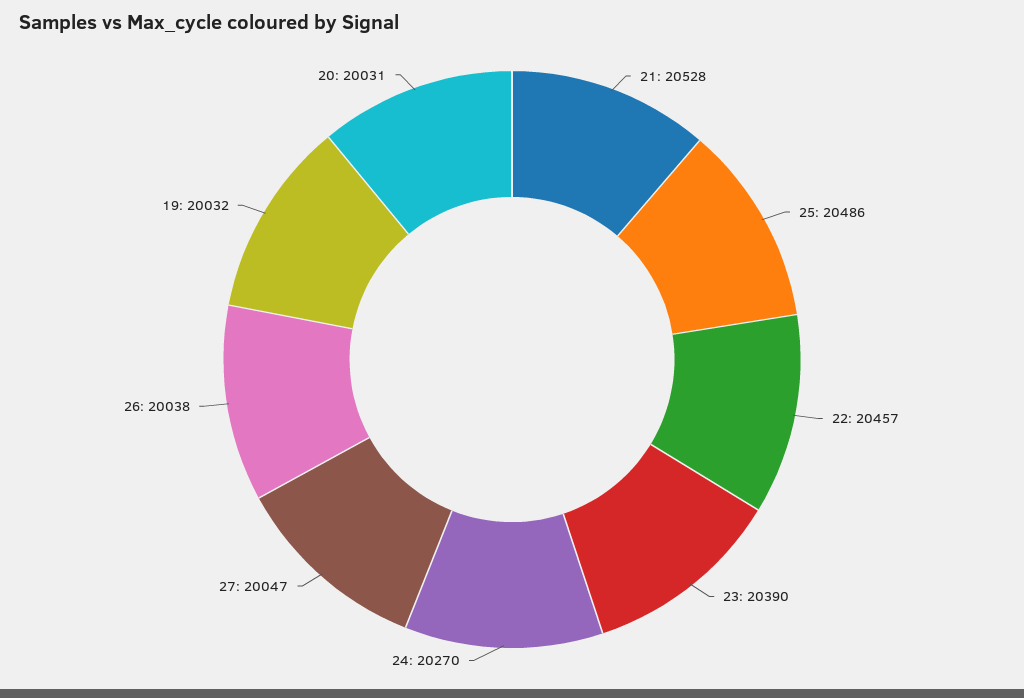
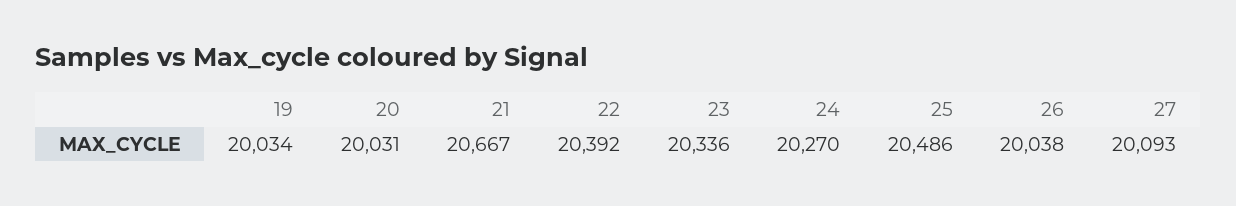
  {
-   "21": 20528,
+   "21": 20667,
    "25": 20486,
-   "22": 20457,
+   "22": 20392,
-   "23": 20390,
+   "23": 20336,
    "24": 20270,
-   "27": 20047,
+   "27": 20093,
    "26": 20038,
-   "19": 20032,
+   "19": 20034,
    "20": 20031
  }

